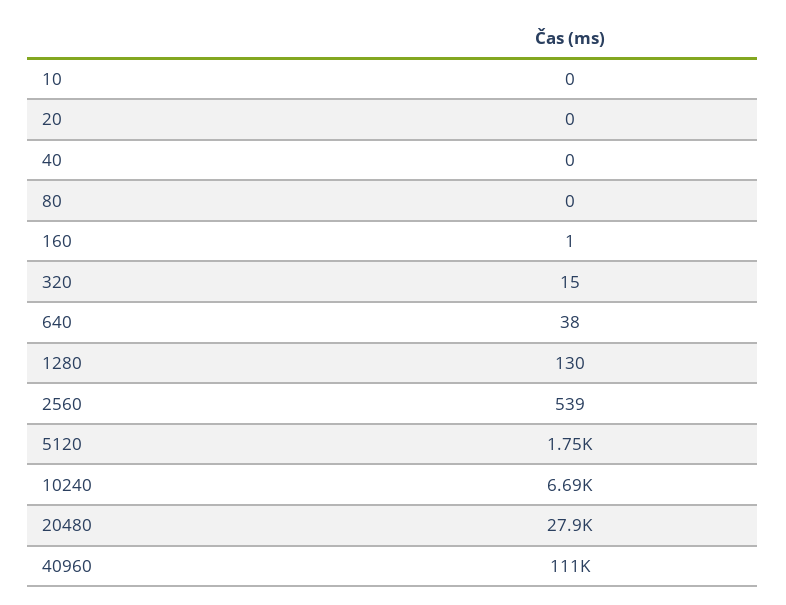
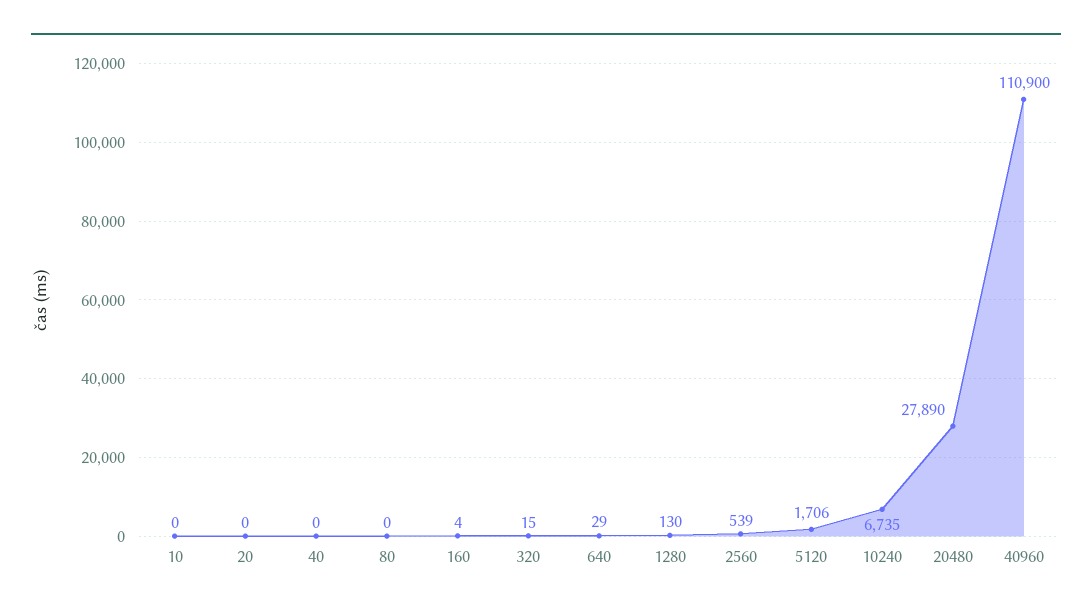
  {
    "10": 0,
    "20": 0,
    "40": 0,
    "80": 0,
-   "160": 1,
+   "160": 4,
    "320": 15,
-   "640": 38,
+   "640": 29,
    "1280": 130,
    "2560": 539,
-   "5120": 1750,
+   "5120": 1706,
-   "10240": 6690,
+   "10240": 6735,
    "20480": 27890,
    "40960": 110900
  }

